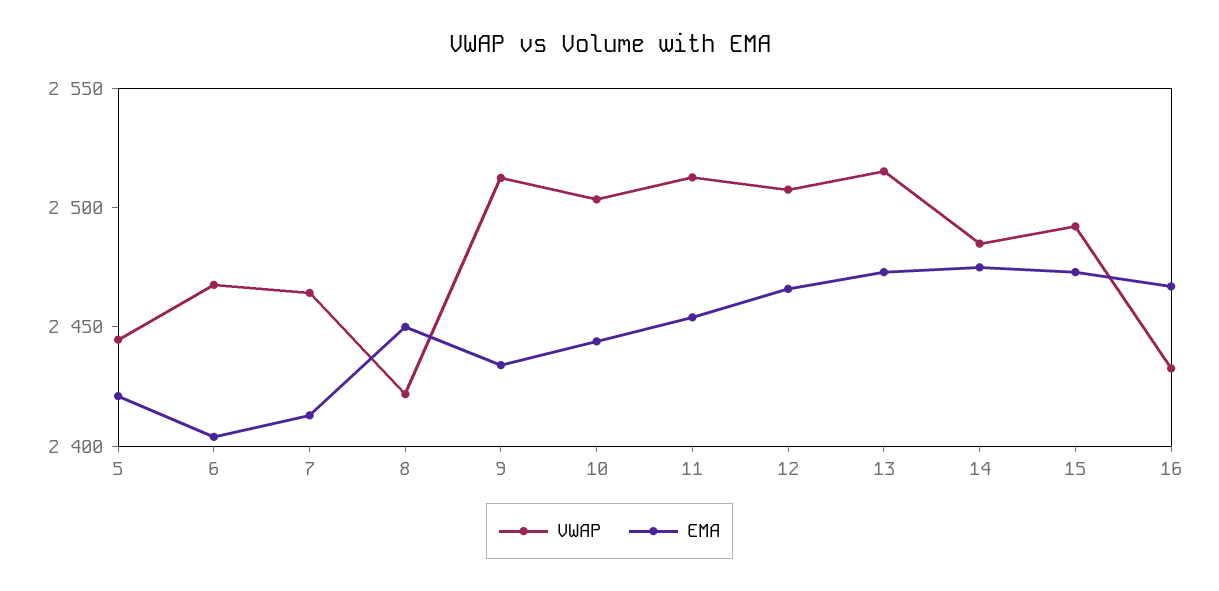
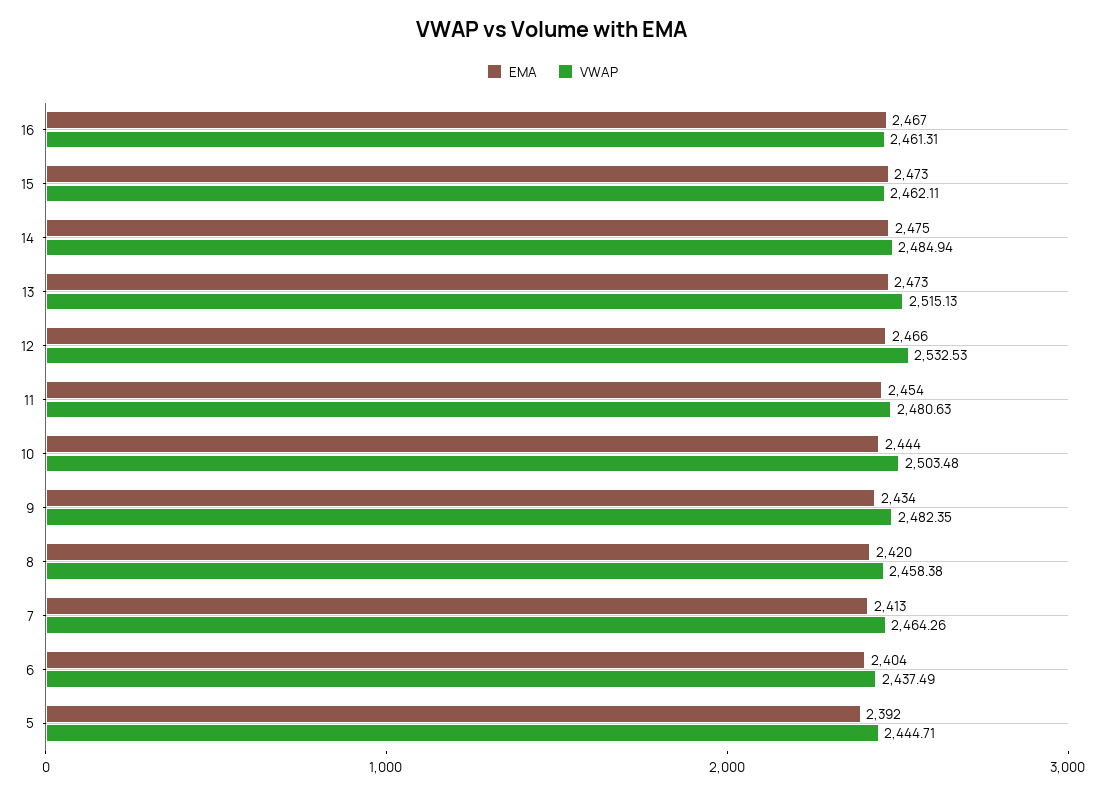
  {
    "VWAP": {
      "5": 2444.71,
-     "6": 2470,
+     "6": 2437.49,
      "7": 2464.26,
-     "8": 2420,
+     "8": 2458.38,
-     "9": 2510,
+     "9": 2482.35,
      "10": 2503.48,
-     "11": 2510,
+     "11": 2480.63,
-     "12": 2510,
+     "12": 2532.53,
      "13": 2515.13,
      "14": 2484.94,
-     "15": 2490,
+     "15": 2462.11,
-     "16": 2430
+     "16": 2461.31
    },
    "EMA": {
-     "5": 2420,
+     "5": 2392,
      "6": 2404,
      "7": 2413,
-     "8": 2450,
+     "8": 2420,
      "9": 2434,
      "10": 2444,
      "11": 2454,
      "12": 2466,
      "13": 2473,
      "14": 2475,
      "15": 2473,
      "16": 2467
    }
  }

